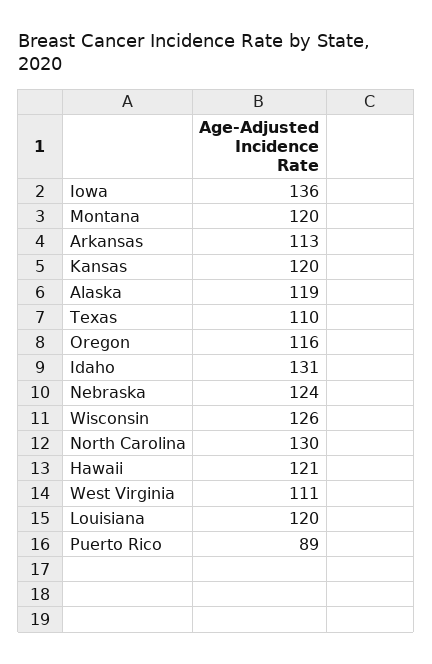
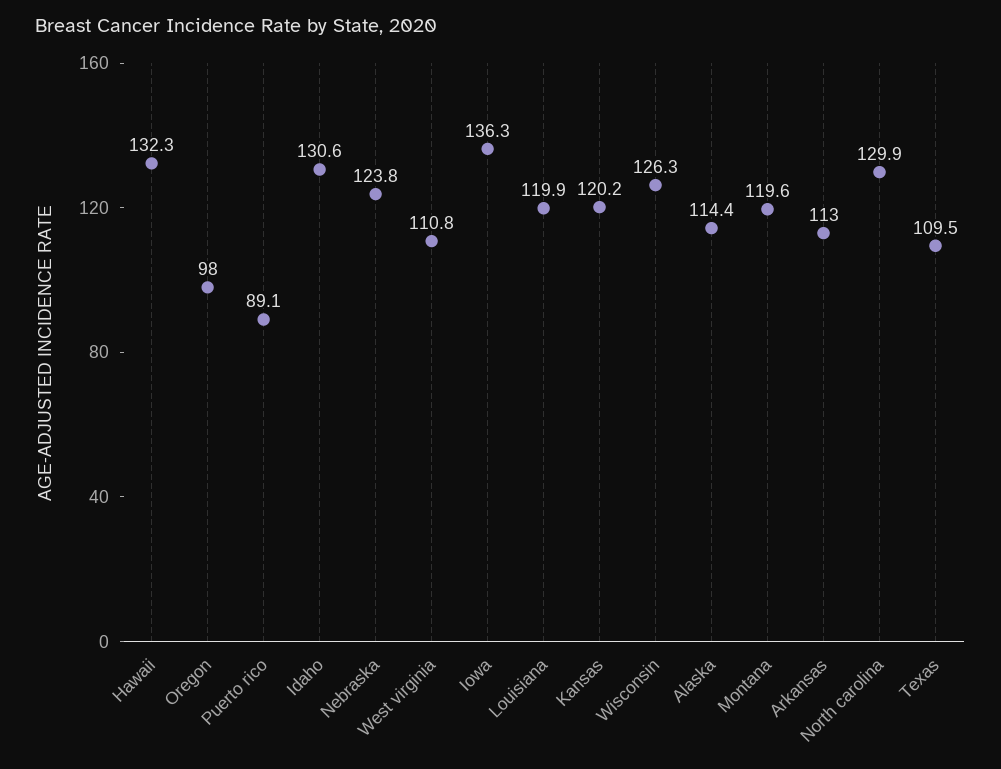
  {
    "Iowa": 136.3,
    "Montana": 119.6,
    "Arkansas": 113,
    "Kansas": 120.2,
-   "Alaska": 119,
+   "Alaska": 114.4,
    "Texas": 109.5,
-   "Oregon": 116,
+   "Oregon": 98,
    "Idaho": 130.6,
    "Nebraska": 123.8,
    "Wisconsin": 126.3,
    "North Carolina": 129.9,
-   "Hawaii": 121,
+   "Hawaii": 132.3,
    "West Virginia": 110.8,
    "Louisiana": 119.9,
    "Puerto Rico": 89.1
  }

